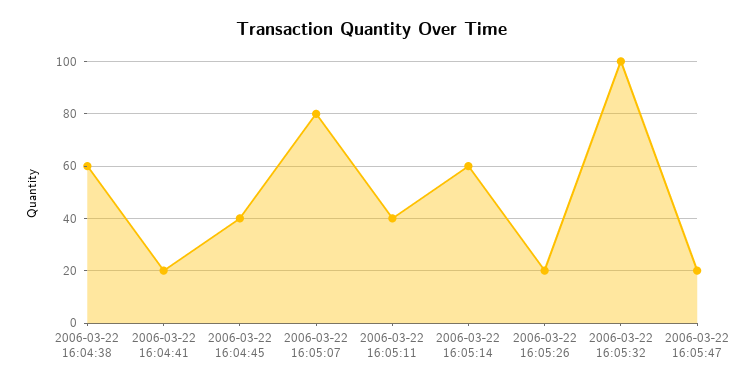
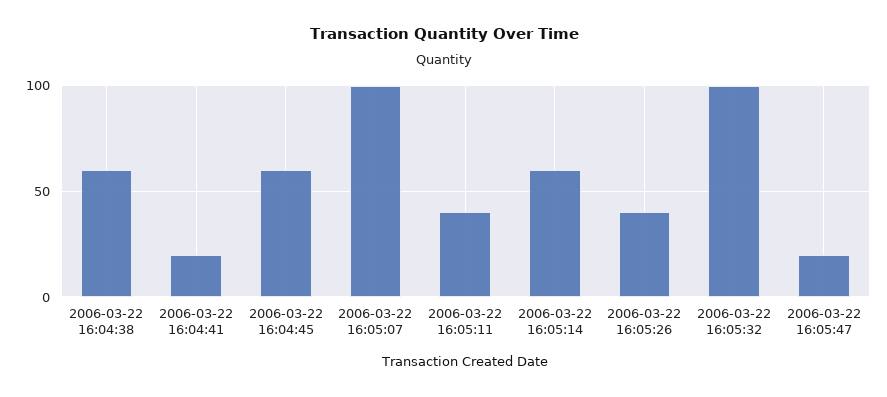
  {
    "2006-03-22 16:04:38": 60,
    "2006-03-22 16:04:41": 20,
-   "2006-03-22 16:04:45": 40,
+   "2006-03-22 16:04:45": 60,
-   "2006-03-22 16:05:07": 80,
+   "2006-03-22 16:05:07": 100,
    "2006-03-22 16:05:11": 40,
    "2006-03-22 16:05:14": 60,
-   "2006-03-22 16:05:26": 20,
+   "2006-03-22 16:05:26": 40,
    "2006-03-22 16:05:32": 100,
    "2006-03-22 16:05:47": 20
  }

